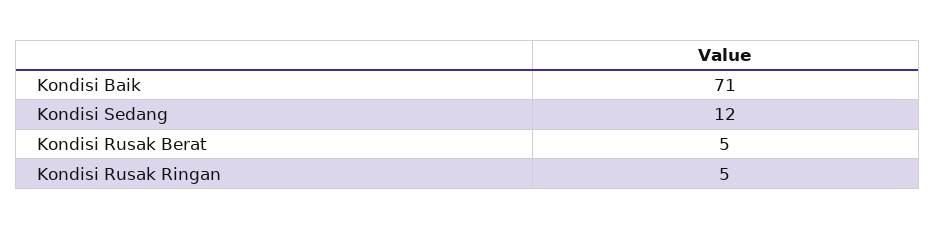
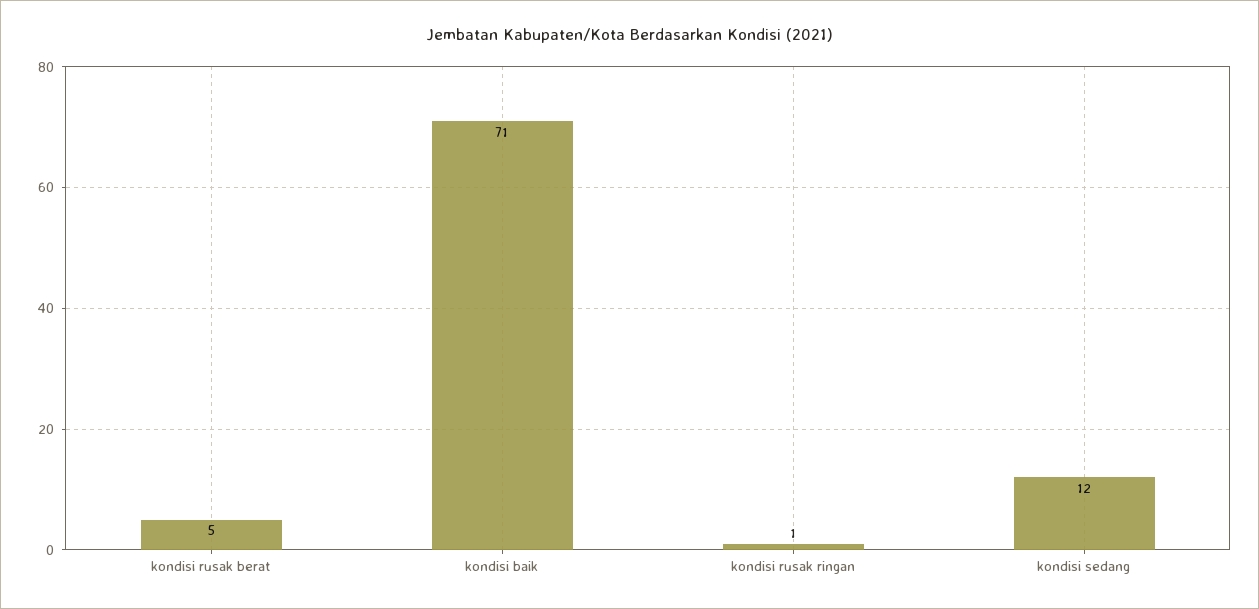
  {
    "Kondisi Baik": 71,
    "Kondisi Sedang": 12,
    "Kondisi Rusak Berat": 5,
-   "Kondisi Rusak Ringan": 5
+   "Kondisi Rusak Ringan": 1
  }

